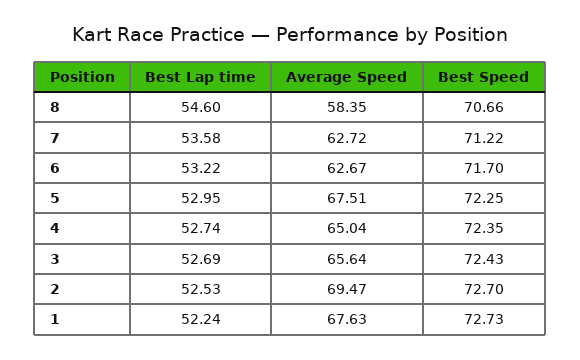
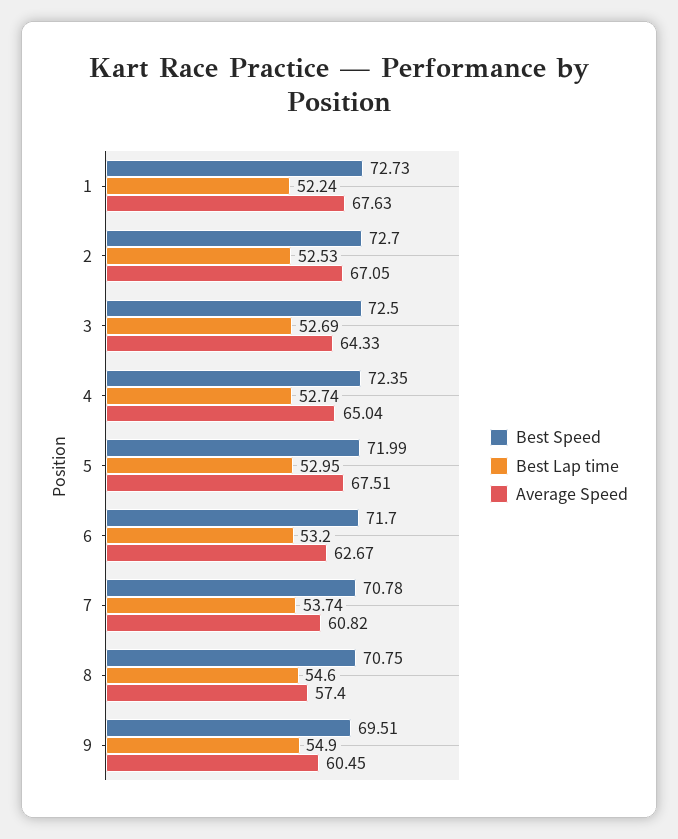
  {
    "Best Lap time": {
      "8": 54.6,
-     "7": 53.58,
+     "7": 53.74,
-     "6": 53.22,
+     "6": 53.2,
      "5": 52.95,
      "4": 52.74,
      "3": 52.69,
      "2": 52.53,
-     "1": 52.24
+     "1": 52.24,
+     "9": 54.9
    },
    "Average Speed": {
-     "8": 58.35,
+     "8": 57.4,
-     "7": 62.72,
+     "7": 60.82,
      "6": 62.67,
      "5": 67.51,
      "4": 65.04,
-     "3": 65.64,
+     "3": 64.33,
-     "2": 69.47,
+     "2": 67.05,
-     "1": 67.63
+     "1": 67.63,
+     "9": 60.45
    },
    "Best Speed": {
-     "8": 70.66,
+     "8": 70.75,
-     "7": 71.22,
+     "7": 70.78,
      "6": 71.7,
-     "5": 72.25,
+     "5": 71.99,
      "4": 72.35,
-     "3": 72.43,
+     "3": 72.5,
      "2": 72.7,
-     "1": 72.73
+     "1": 72.73,
+     "9": 69.51
    }
  }

